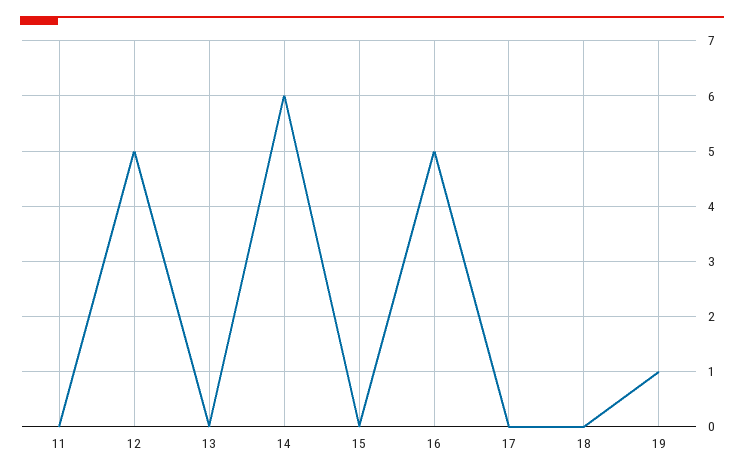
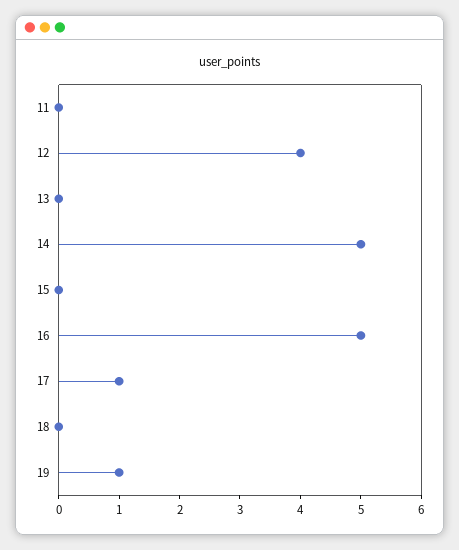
  {
    "11": 0,
-   "12": 5,
+   "12": 4,
    "13": 0,
-   "14": 6,
+   "14": 5,
    "15": 0,
    "16": 5,
-   "17": 0,
+   "17": 1,
    "18": 0,
    "19": 1
  }

